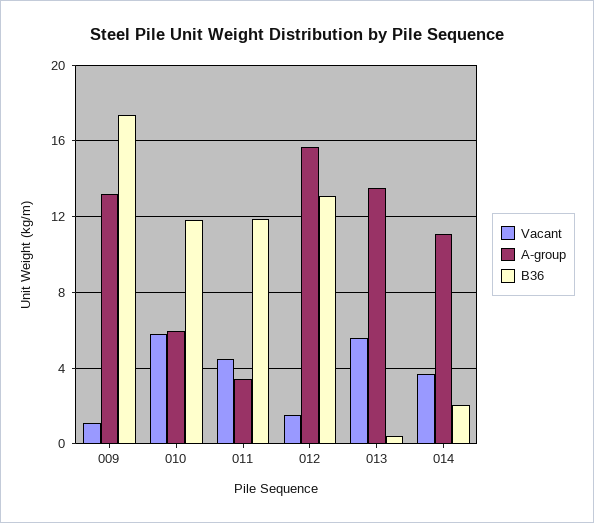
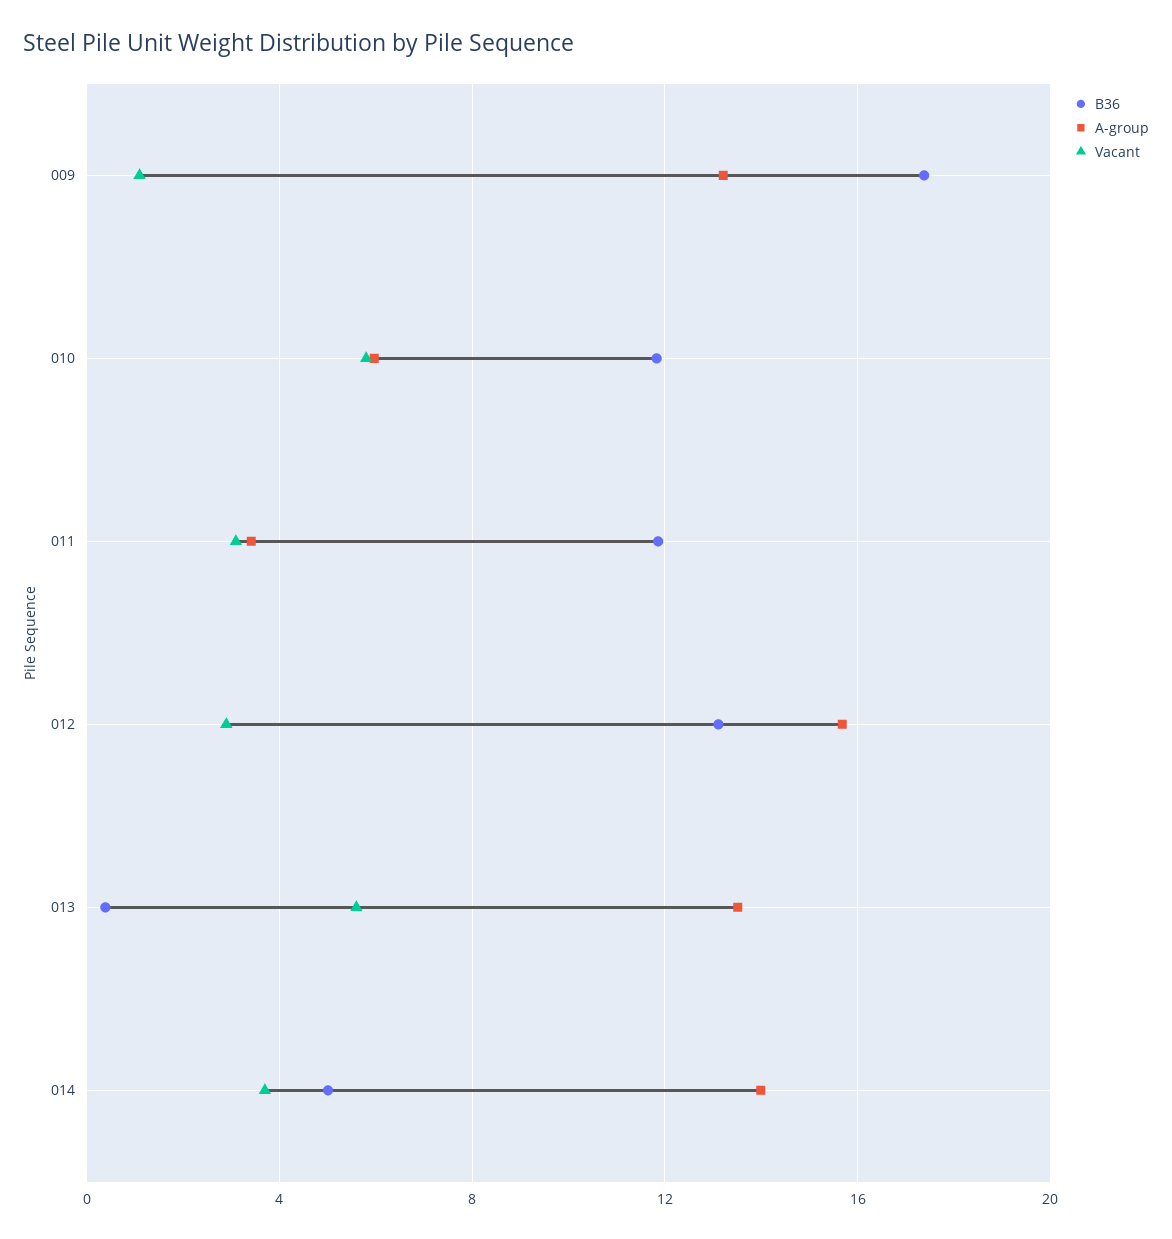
  {
    "Vacant": {
      "009": 1,
      "010": 6,
-     "011": 4.5,
+     "011": 3,
-     "012": 1.5,
+     "012": 3,
      "013": 5.5,
      "014": 3.5
    },
    "A-group": {
      "009": 13,
      "010": 6,
      "011": 3.5,
      "012": 15.5,
      "013": 13.5,
-     "014": 11
+     "014": 14
    },
    "B36": {
      "009": 17.5,
      "010": 12,
      "011": 12,
      "012": 13,
      "013": 0.5,
-     "014": 2
+     "014": 5
    }
  }

